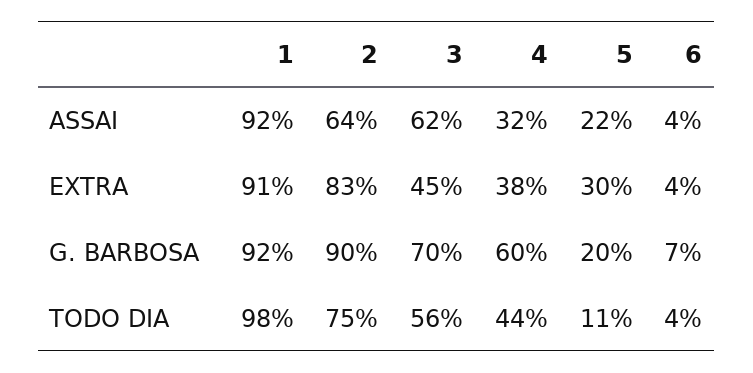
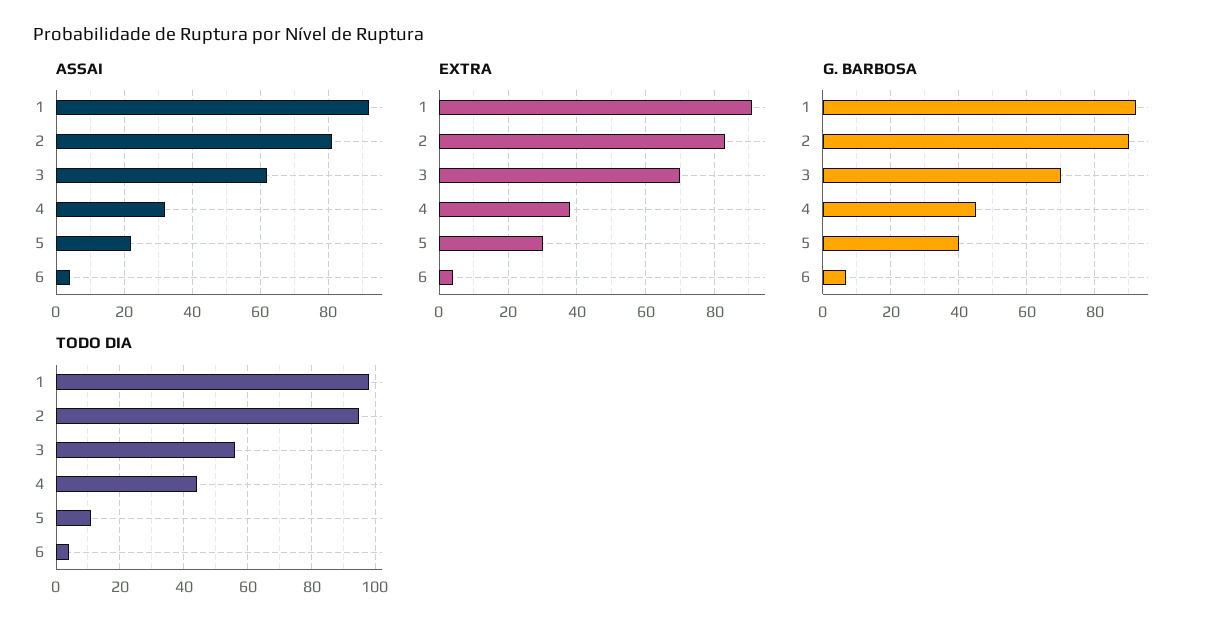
  {
    "ASSAI": {
      "1": 92,
-     "2": 64,
+     "2": 80,
      "3": 62,
      "4": 32,
      "5": 22,
      "6": 4
    },
    "EXTRA": {
      "1": 91,
      "2": 83,
-     "3": 45,
+     "3": 70,
      "4": 38,
      "5": 30,
      "6": 4
    },
    "G. BARBOSA": {
      "1": 92,
      "2": 90,
      "3": 70,
-     "4": 60,
+     "4": 45,
-     "5": 20,
+     "5": 40,
      "6": 7
    },
    "TODO DIA": {
      "1": 98,
-     "2": 75,
+     "2": 95,
      "3": 56,
      "4": 44,
      "5": 11,
      "6": 4
    }
  }

